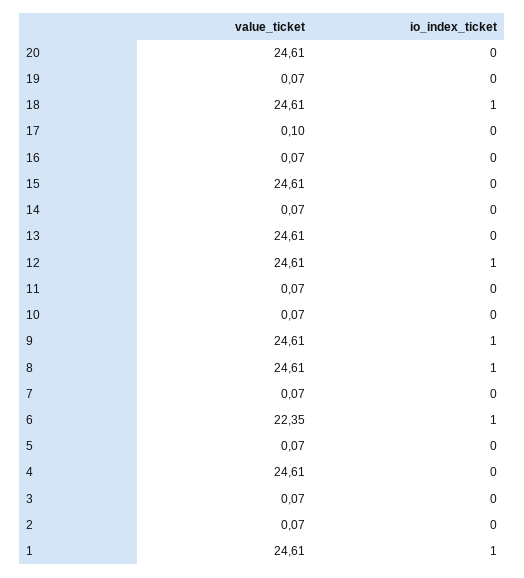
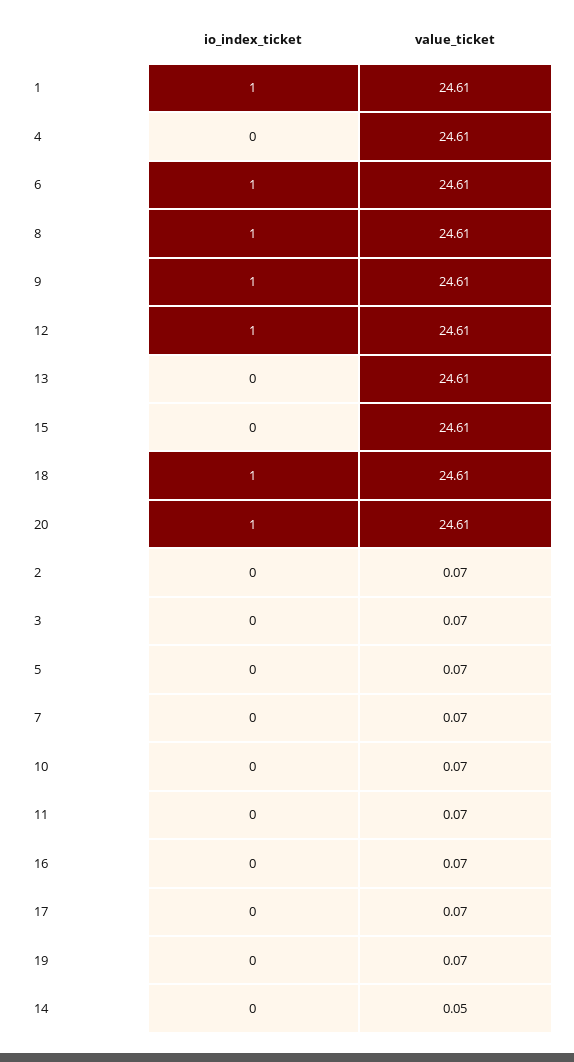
  {
    "value_ticket": {
      "20": 24.61,
      "19": 0.07,
      "18": 24.61,
-     "17": 0.1,
+     "17": 0.07,
      "16": 0.07,
      "15": 24.61,
-     "14": 0.07,
+     "14": 0.05,
      "13": 24.61,
      "12": 24.61,
      "11": 0.07,
      "10": 0.07,
      "9": 24.61,
      "8": 24.61,
      "7": 0.07,
-     "6": 22.35,
+     "6": 24.61,
      "5": 0.07,
      "4": 24.61,
      "3": 0.07,
      "2": 0.07,
      "1": 24.61
    },
    "io_index_ticket": {
-     "20": 0,
+     "20": 1,
      "19": 0,
      "18": 1,
      "17": 0,
      "16": 0,
      "15": 0,
      "14": 0,
      "13": 0,
      "12": 1,
      "11": 0,
      "10": 0,
      "9": 1,
      "8": 1,
      "7": 0,
      "6": 1,
      "5": 0,
      "4": 0,
      "3": 0,
      "2": 0,
      "1": 1
    }
  }

